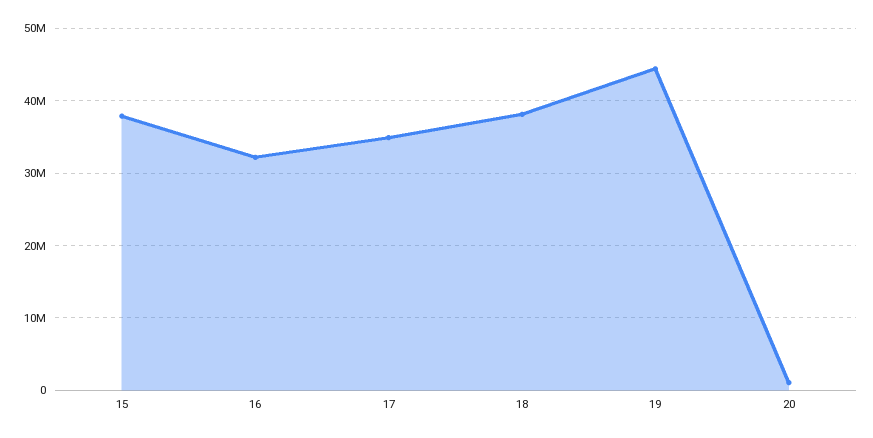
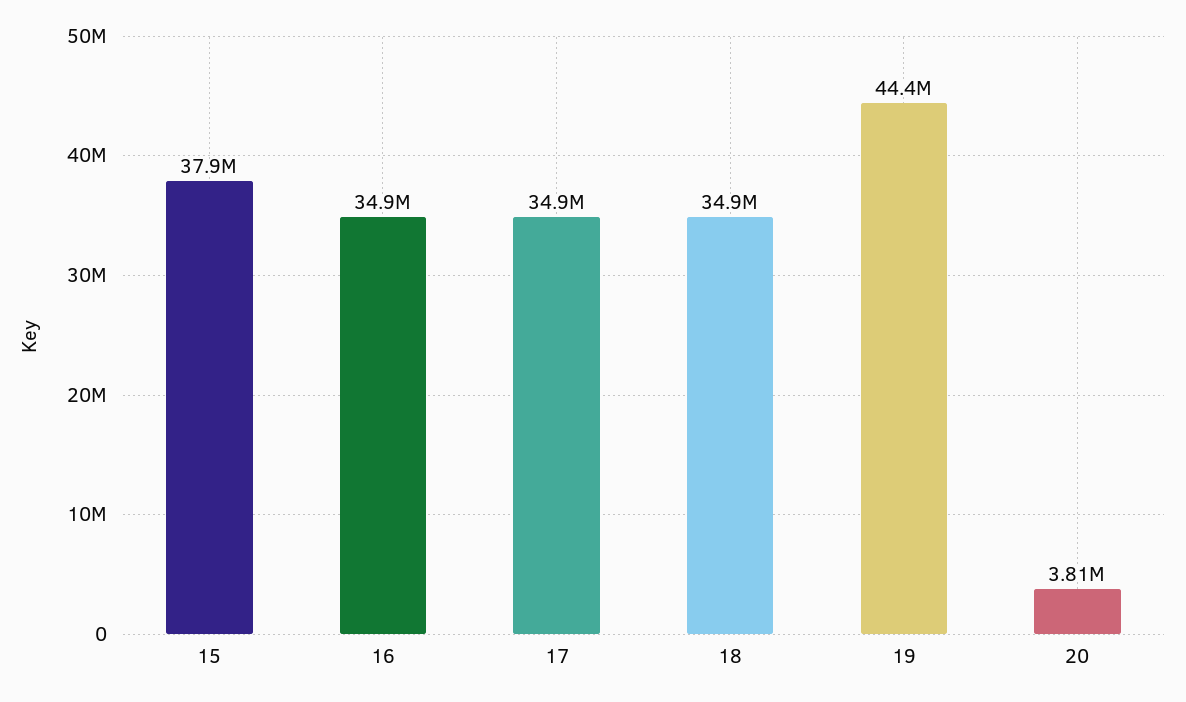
  {
    "15": 37900000,
-   "16": 32000000,
+   "16": 34900000,
    "17": 34900000,
-   "18": 38000000,
+   "18": 34900000,
    "19": 44400000,
-   "20": 1000000
+   "20": 3810000
  }

